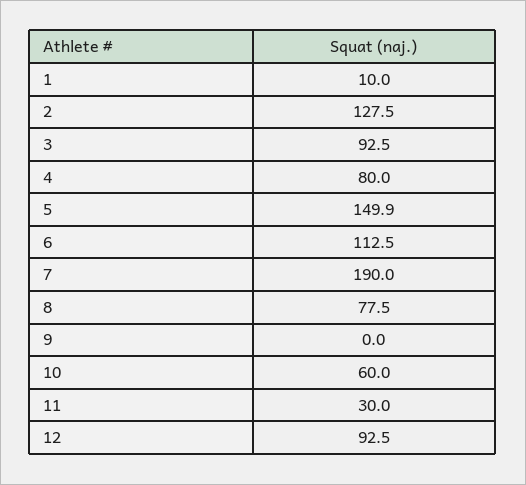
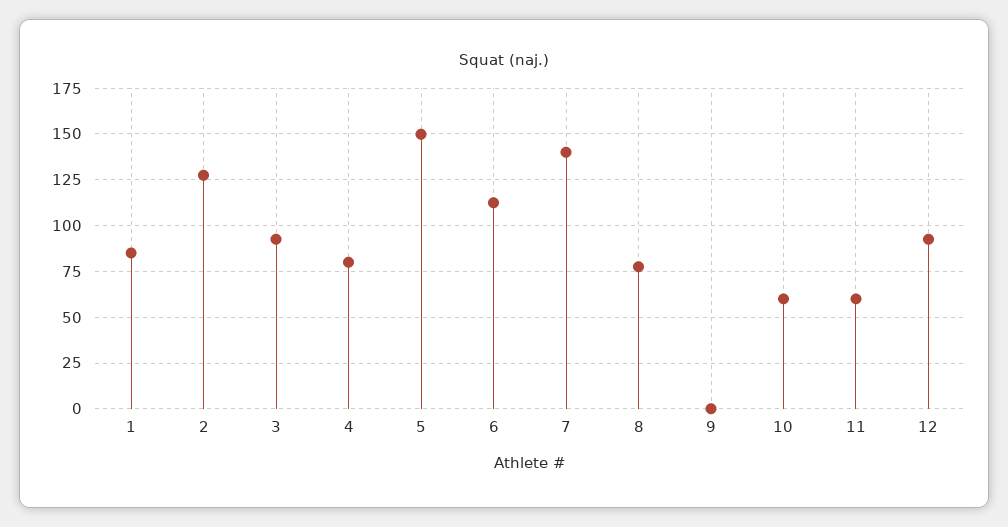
  {
-   "1": 10,
+   "1": 85,
    "2": 127.5,
    "3": 92.5,
    "4": 80,
    "5": 149.9,
    "6": 112.5,
-   "7": 190,
+   "7": 140,
    "8": 77.5,
    "9": 0,
    "10": 60,
-   "11": 30,
+   "11": 60,
    "12": 92.5
  }

